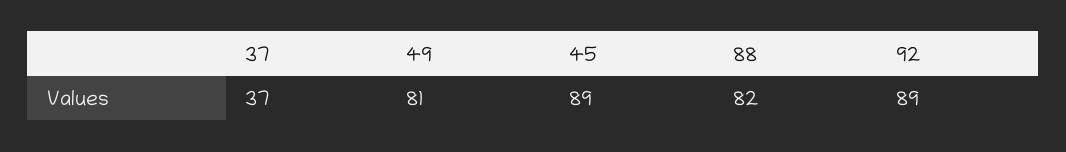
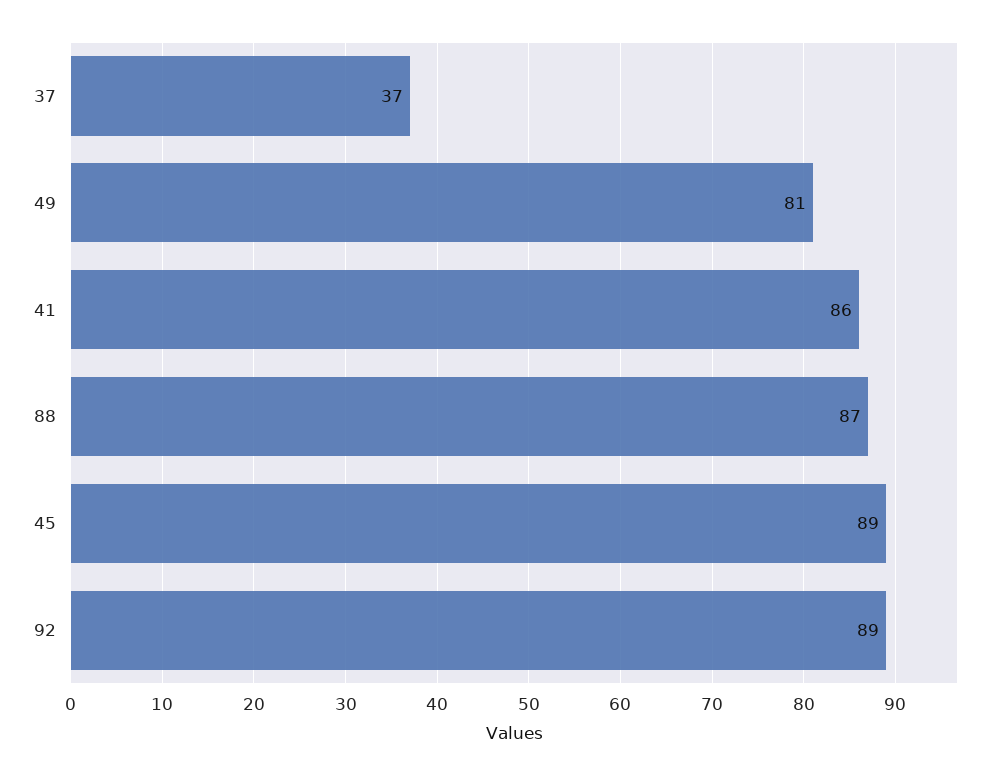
  {
    "37": 37,
    "49": 81,
    "45": 89,
-   "88": 82,
+   "88": 87,
-   "92": 89
+   "92": 89,
+   "41": 86
  }

